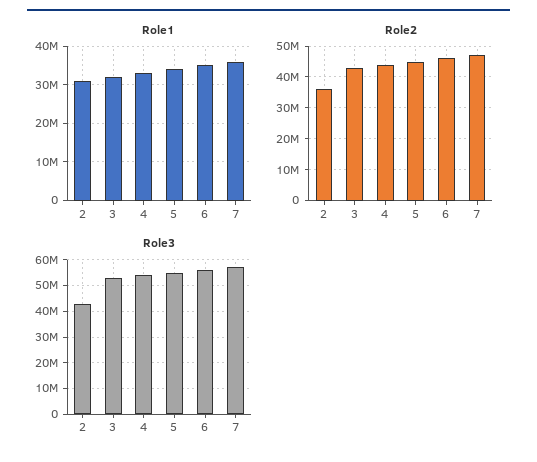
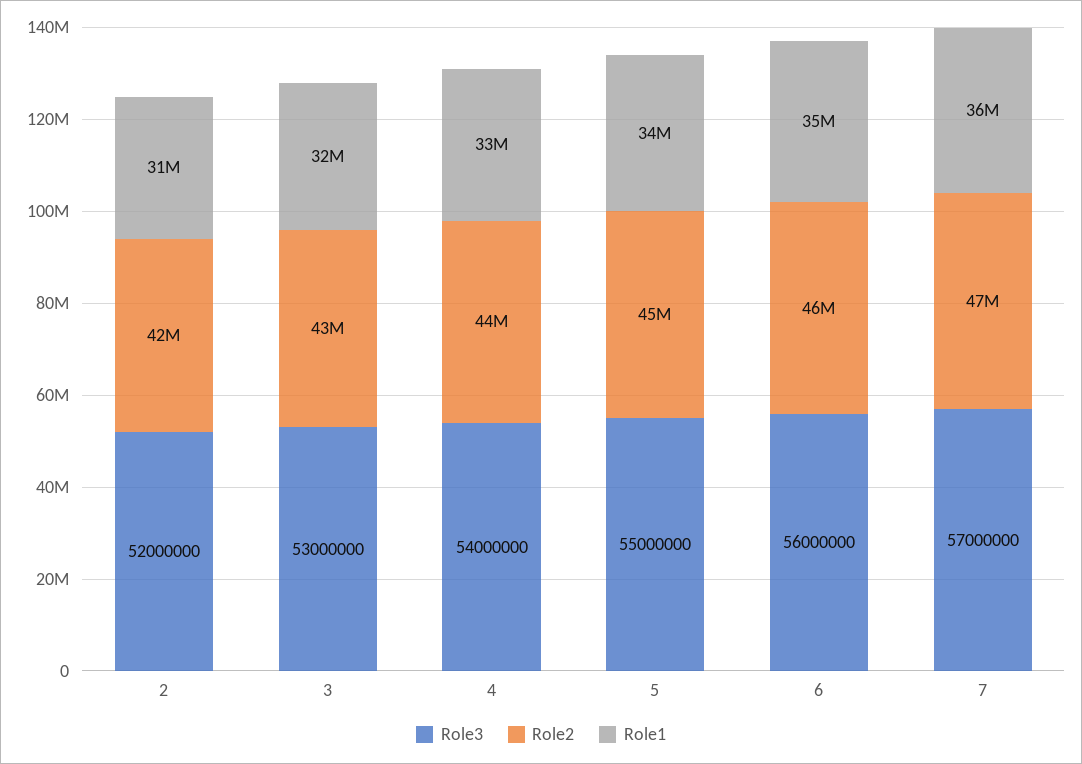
  {
    "Role1": {
      "2": 31000000,
      "3": 32000000,
      "4": 33000000,
      "5": 34000000,
      "6": 35000000,
      "7": 36000000
    },
    "Role2": {
-     "2": 36000000,
+     "2": 42000000,
      "3": 43000000,
      "4": 44000000,
      "5": 45000000,
      "6": 46000000,
      "7": 47000000
    },
    "Role3": {
-     "2": 42500000,
+     "2": 52000000,
      "3": 53000000,
      "4": 54000000,
      "5": 55000000,
      "6": 56000000,
      "7": 57000000
    }
  }

